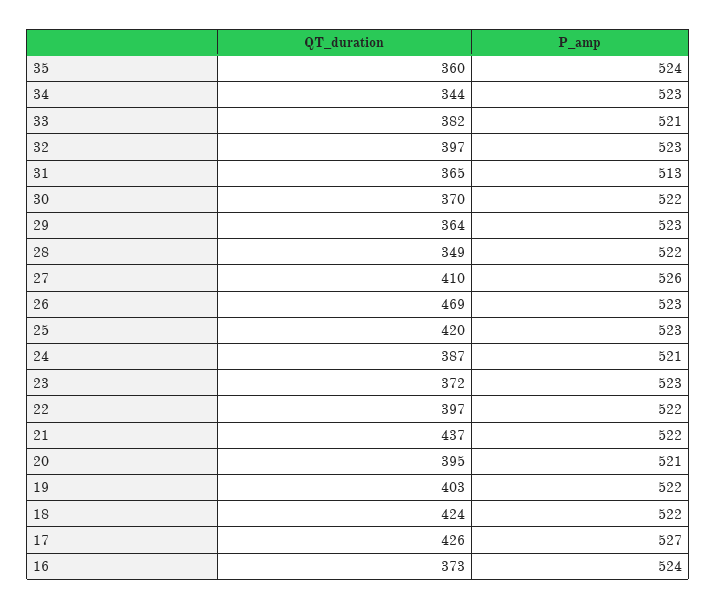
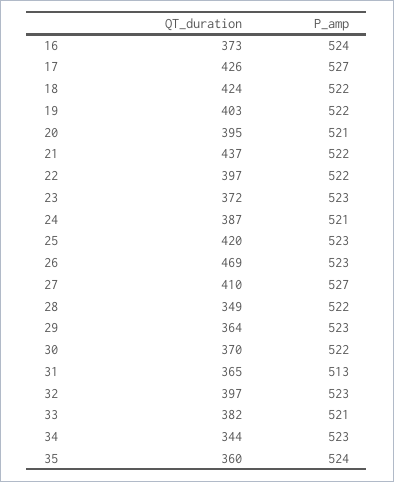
  {
    "QT_duration": {
      "35": 360,
      "34": 344,
      "33": 382,
      "32": 397,
      "31": 365,
      "30": 370,
      "29": 364,
      "28": 349,
      "27": 410,
      "26": 469,
      "25": 420,
      "24": 387,
      "23": 372,
      "22": 397,
      "21": 437,
      "20": 395,
      "19": 403,
      "18": 424,
      "17": 426,
      "16": 373
    },
    "P_amp": {
      "35": 524,
      "34": 523,
      "33": 521,
      "32": 523,
      "31": 513,
      "30": 522,
      "29": 523,
      "28": 522,
-     "27": 526,
+     "27": 527,
      "26": 523,
      "25": 523,
      "24": 521,
      "23": 523,
      "22": 522,
      "21": 522,
      "20": 521,
      "19": 522,
      "18": 522,
      "17": 527,
      "16": 524
    }
  }

